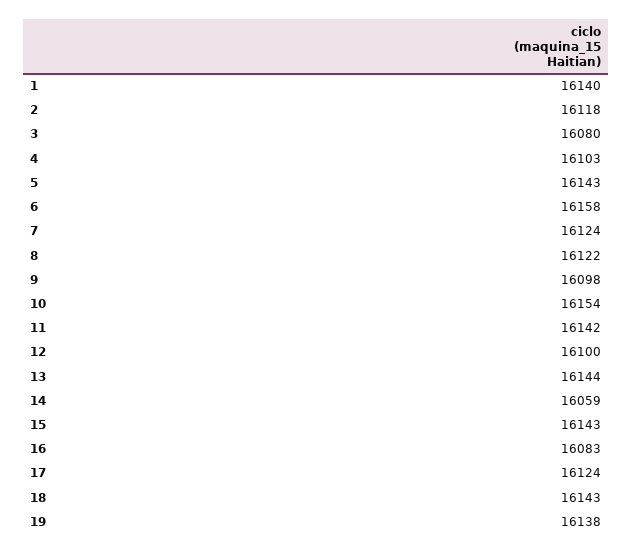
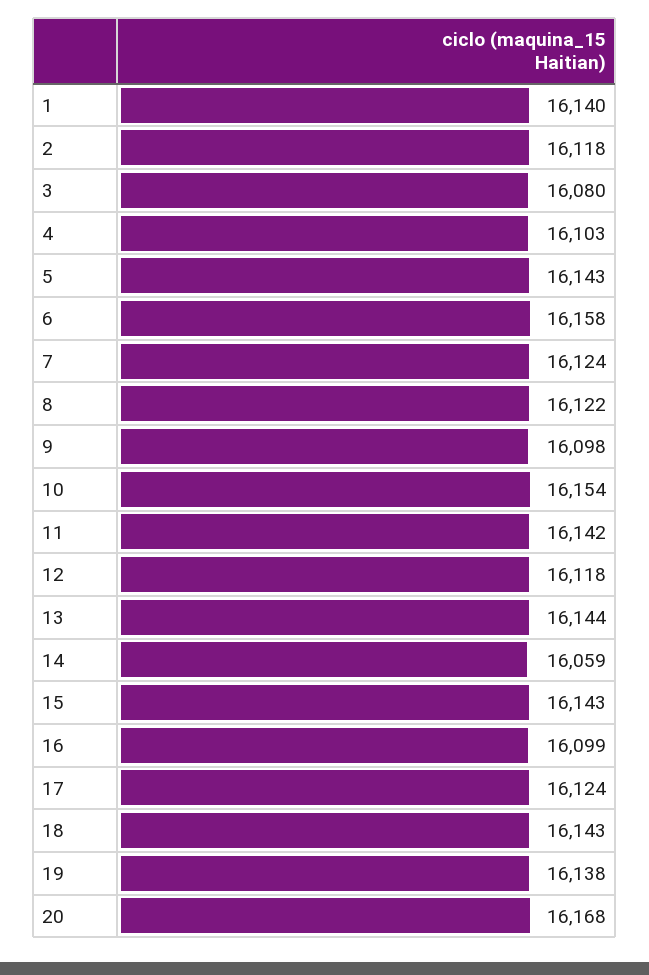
  {
    "1": 16140,
    "2": 16118,
    "3": 16080,
    "4": 16103,
    "5": 16143,
    "6": 16158,
    "7": 16124,
    "8": 16122,
    "9": 16098,
    "10": 16154,
    "11": 16142,
-   "12": 16100,
+   "12": 16118,
    "13": 16144,
    "14": 16059,
    "15": 16143,
-   "16": 16083,
+   "16": 16099,
    "17": 16124,
    "18": 16143,
-   "19": 16138
+   "19": 16138,
+   "20": 16168
  }

